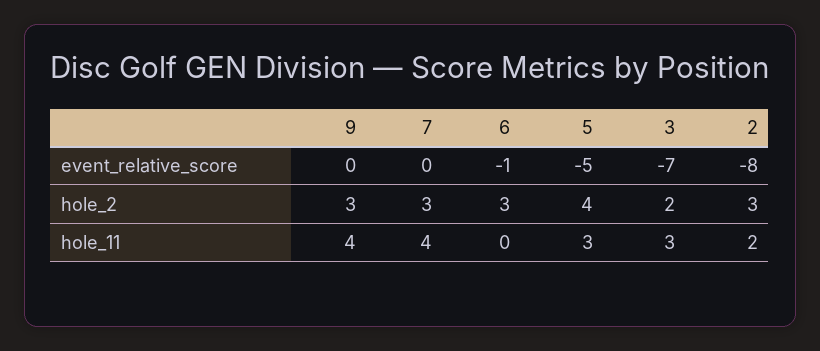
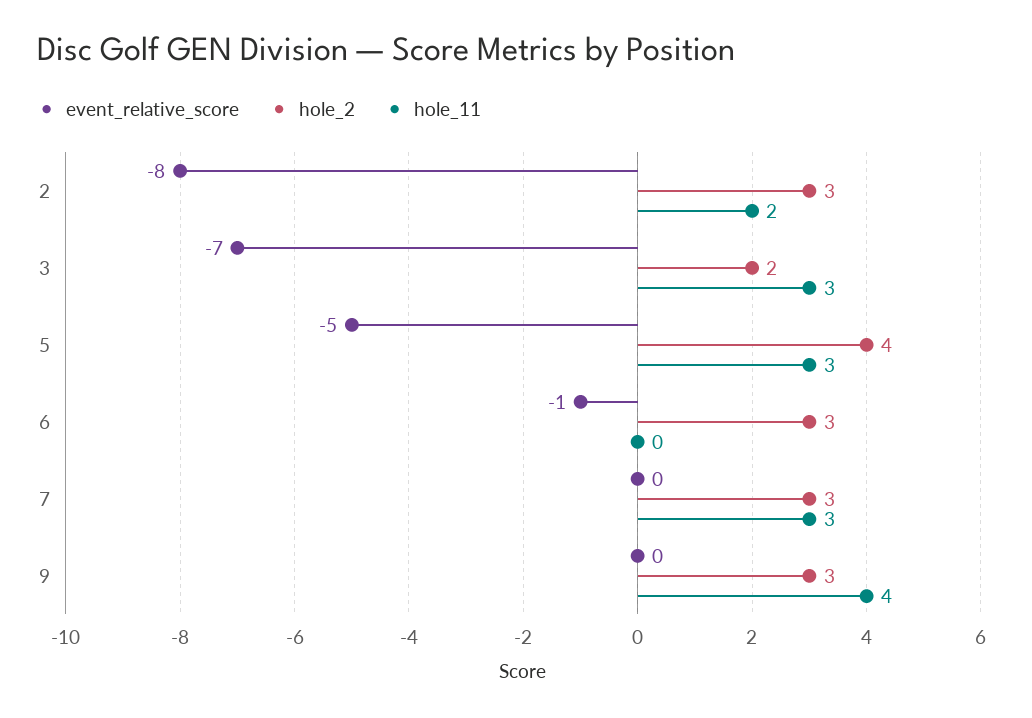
  {
    "event_relative_score": {
      "9": 0,
      "7": 0,
      "6": -1,
      "5": -5,
      "3": -7,
      "2": -8
    },
    "hole_2": {
      "9": 3,
      "7": 3,
      "6": 3,
      "5": 4,
      "3": 2,
      "2": 3
    },
    "hole_11": {
      "9": 4,
-     "7": 4,
+     "7": 3,
      "6": 0,
      "5": 3,
      "3": 3,
      "2": 2
    }
  }

